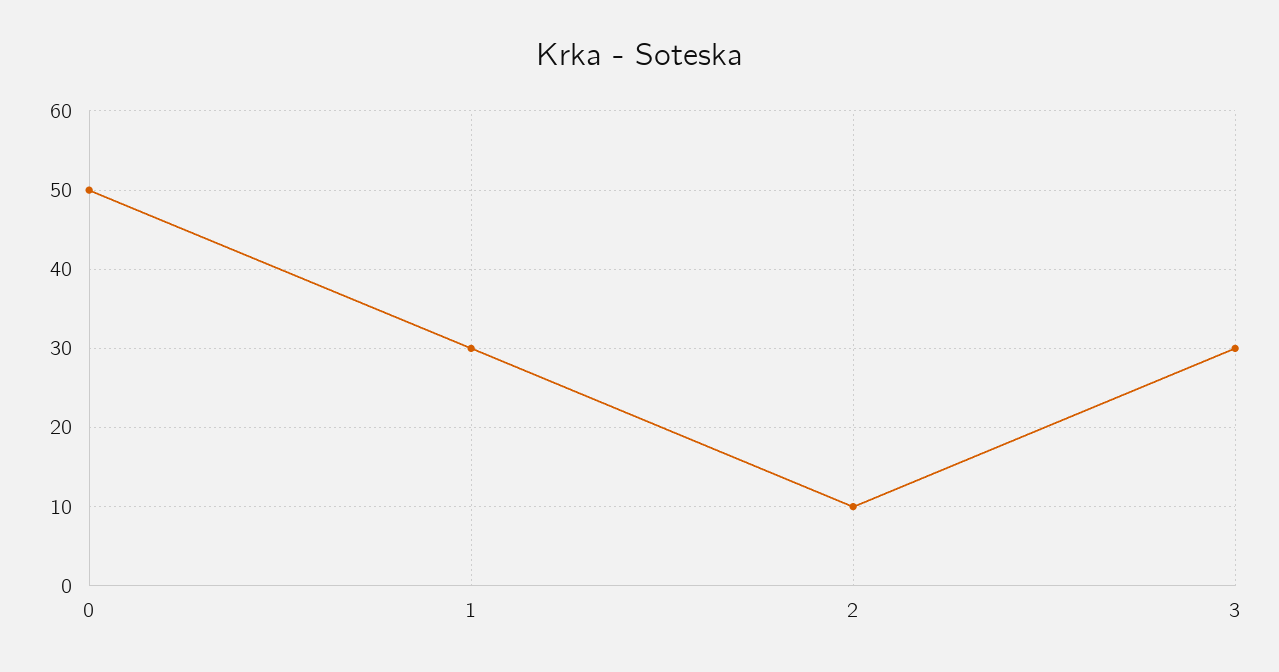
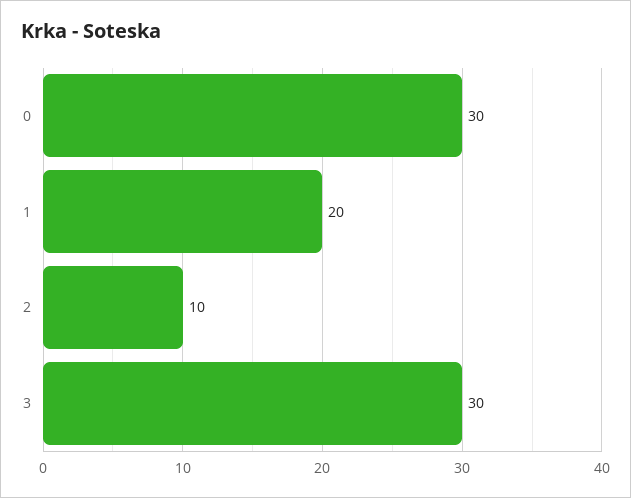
  {
-   "0": 50,
+   "0": 30,
-   "1": 30,
+   "1": 20,
    "2": 10,
    "3": 30
  }

